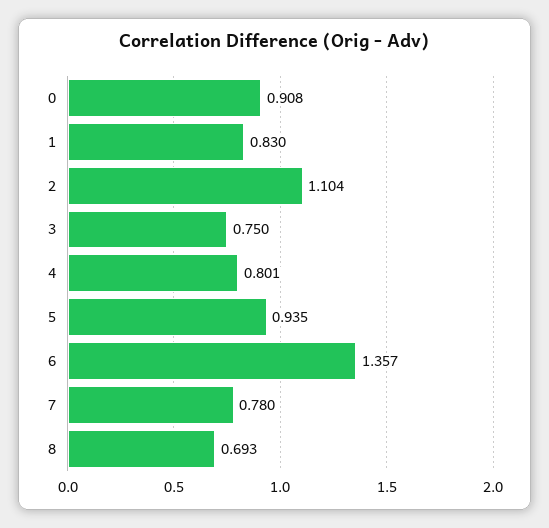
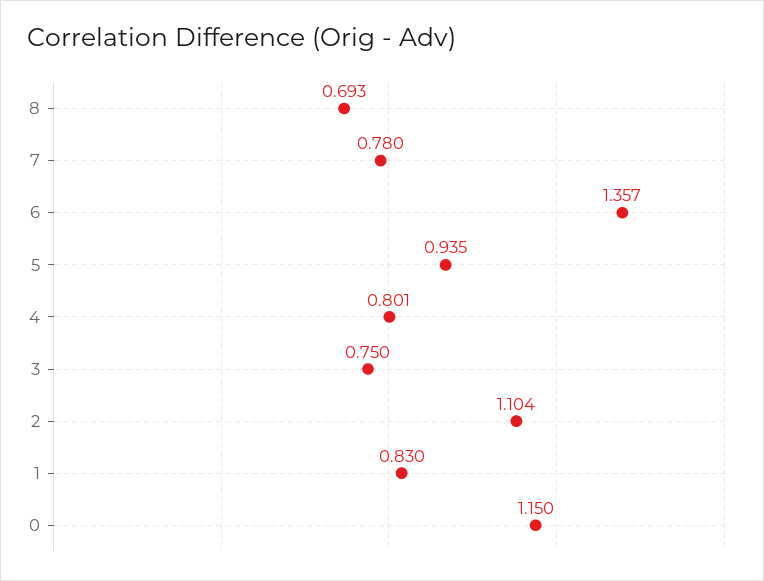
  {
-   "0": 0.908,
+   "0": 1.15,
    "1": 0.83,
    "2": 1.104,
    "3": 0.75,
    "4": 0.801,
    "5": 0.935,
    "6": 1.357,
    "7": 0.78,
    "8": 0.693
  }

